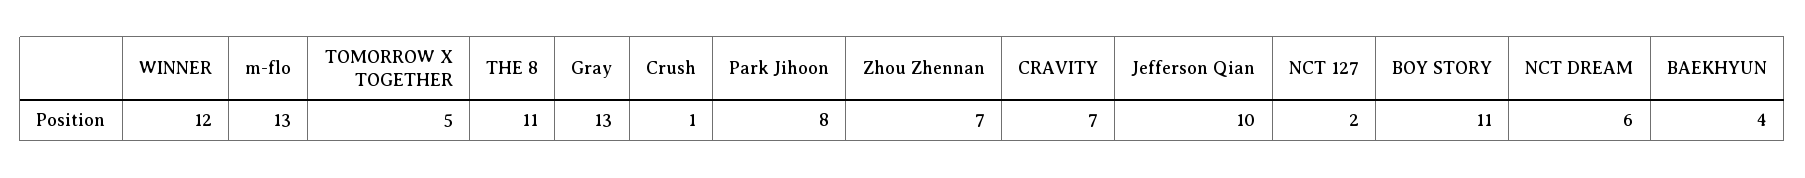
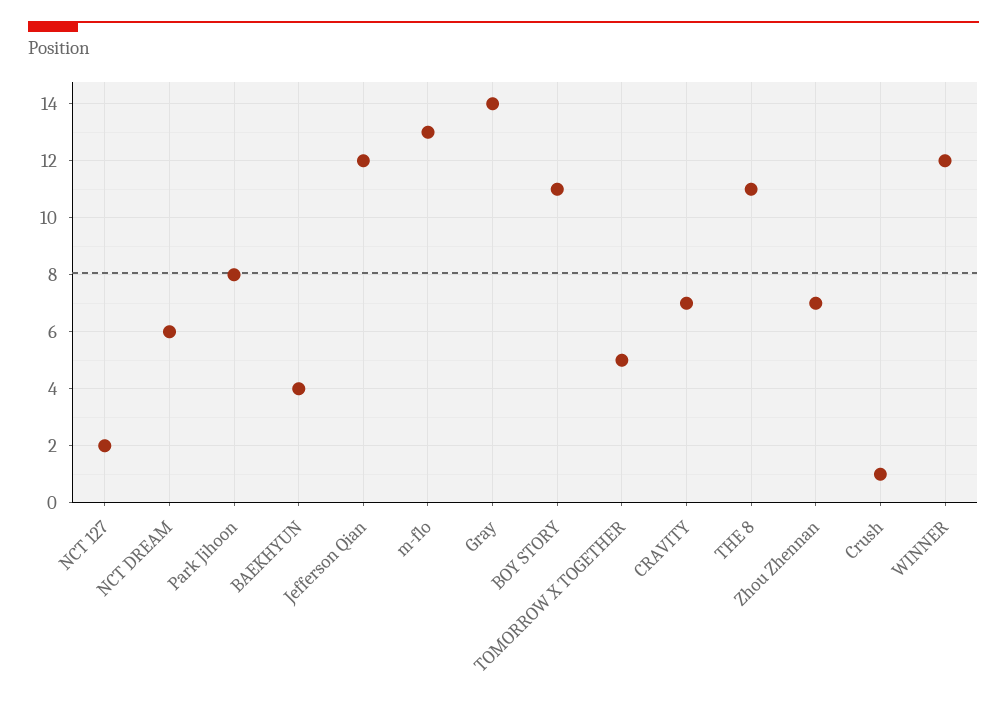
  {
    "WINNER": 12,
    "m-flo": 13,
    "TOMORROW X TOGETHER": 5,
    "THE 8": 11,
-   "Gray": 13,
+   "Gray": 14,
    "Crush": 1,
    "Park Jihoon": 8,
    "Zhou Zhennan": 7,
    "CRAVITY": 7,
-   "Jefferson Qian": 10,
+   "Jefferson Qian": 12,
    "NCT 127": 2,
    "BOY STORY": 11,
    "NCT DREAM": 6,
    "BAEKHYUN": 4
  }

